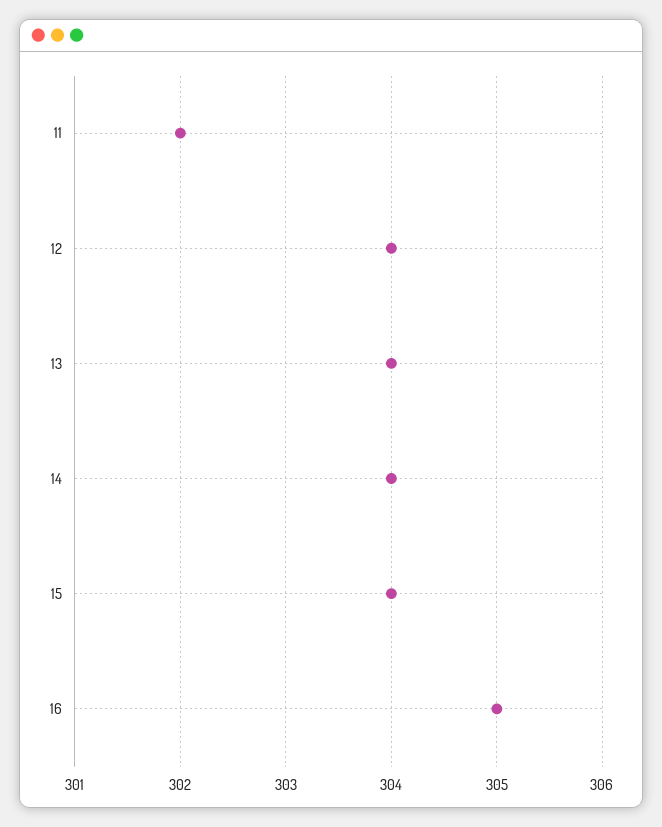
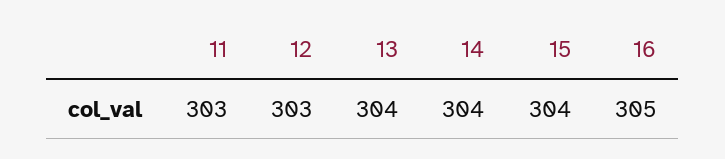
  {
-   "11": 302,
+   "11": 303,
-   "12": 304,
+   "12": 303,
    "13": 304,
    "14": 304,
    "15": 304,
    "16": 305
  }

